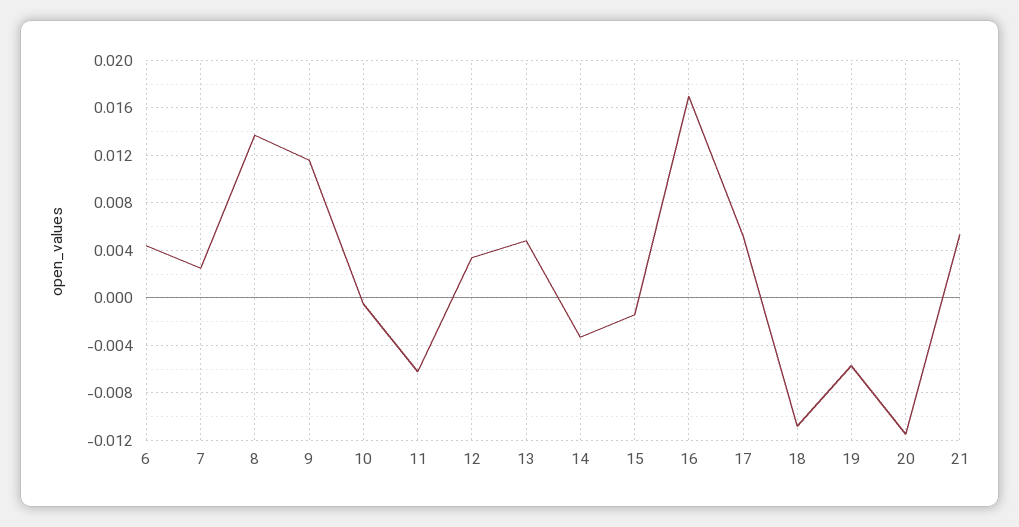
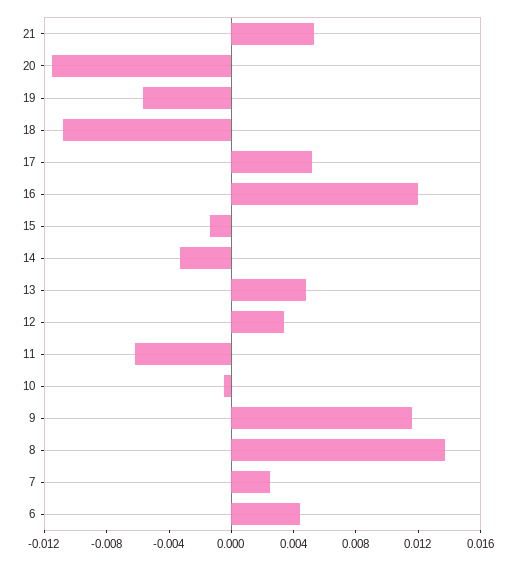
  {
    "6": 0.004,
    "7": 0.003,
    "8": 0.014,
    "9": 0.012,
    "10": -0.001,
    "11": -0.006,
    "12": 0.003,
    "13": 0.005,
    "14": -0.003,
    "15": -0.001,
-   "16": 0.017,
+   "16": 0.012,
    "17": 0.005,
    "18": -0.011,
    "19": -0.006,
    "20": -0.012,
    "21": 0.005
  }

